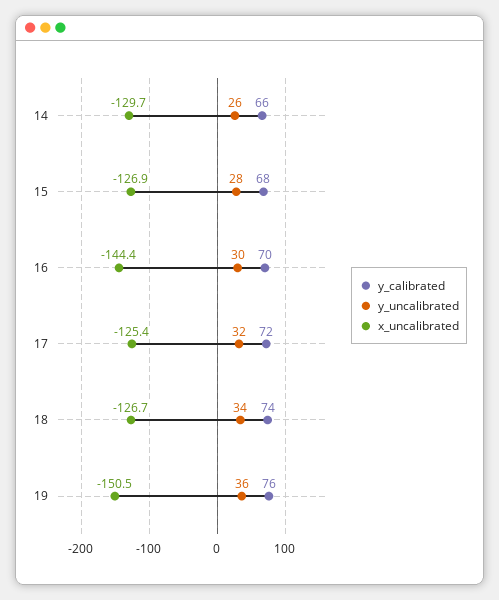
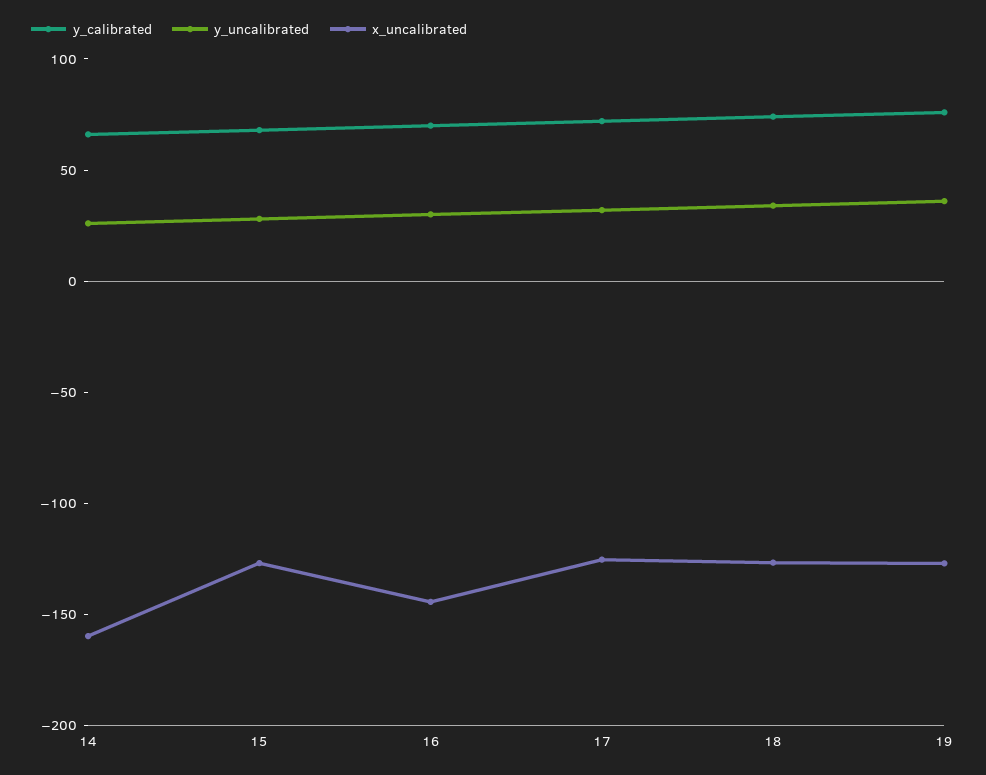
  {
    "y_calibrated": {
      "14": 66,
      "15": 68,
      "16": 70,
      "17": 72,
      "18": 74,
      "19": 76
    },
    "y_uncalibrated": {
      "14": 26,
      "15": 28,
      "16": 30,
      "17": 32,
      "18": 34,
      "19": 36
    },
    "x_uncalibrated": {
-     "14": -129.7,
+     "14": -160,
      "15": -126.9,
      "16": -144.4,
      "17": -125.4,
      "18": -126.7,
-     "19": -150.5
+     "19": -130
    }
  }

